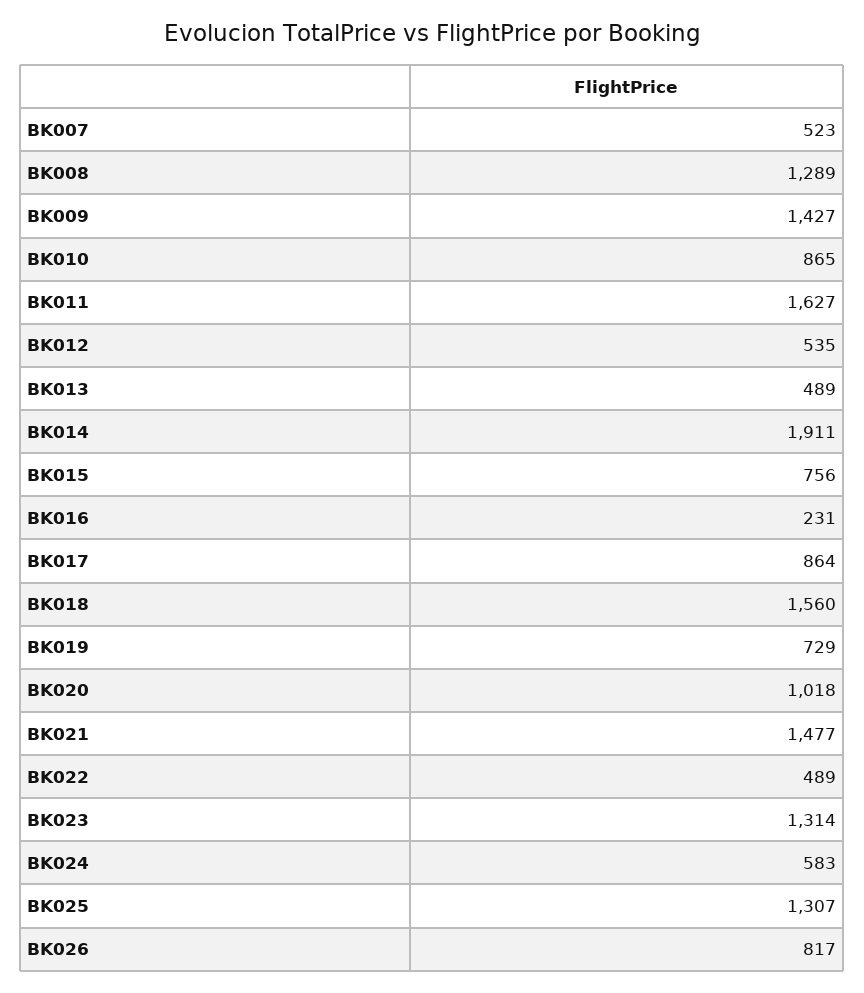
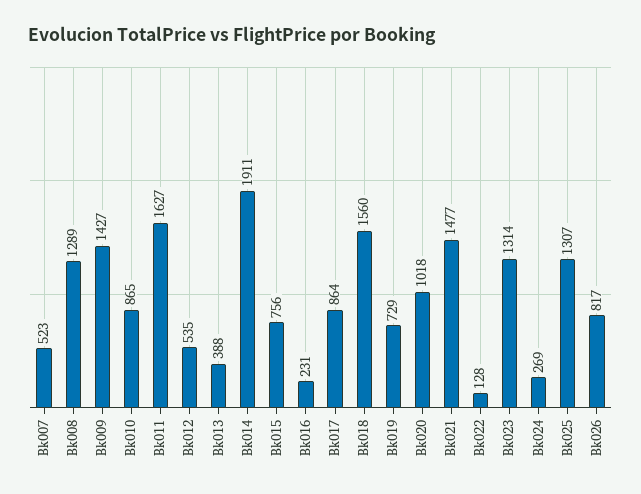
  {
    "BK007": 523,
    "BK008": 1289,
    "BK009": 1427,
    "BK010": 865,
    "BK011": 1627,
    "BK012": 535,
-   "BK013": 489,
+   "BK013": 388,
    "BK014": 1911,
    "BK015": 756,
    "BK016": 231,
    "BK017": 864,
    "BK018": 1560,
    "BK019": 729,
    "BK020": 1018,
    "BK021": 1477,
-   "BK022": 489,
+   "BK022": 128,
    "BK023": 1314,
-   "BK024": 583,
+   "BK024": 269,
    "BK025": 1307,
    "BK026": 817
  }

